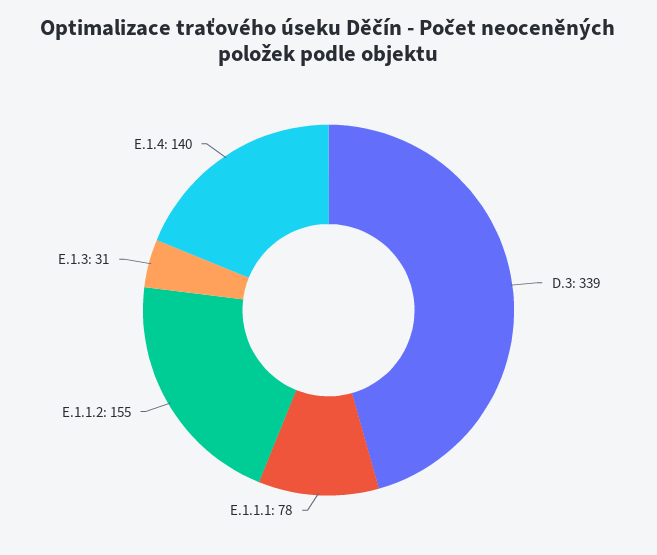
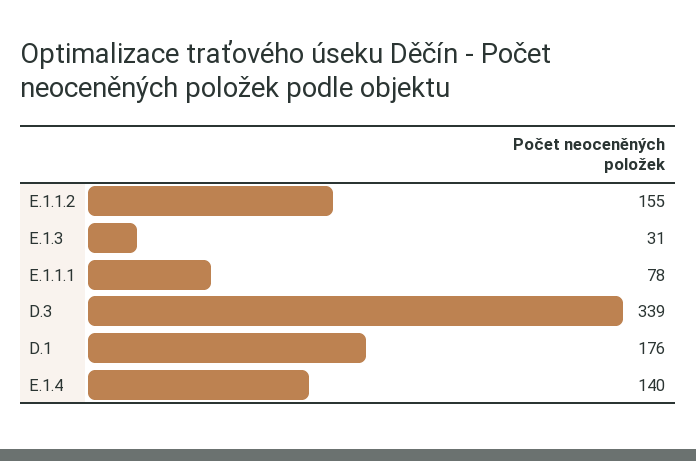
  {
    "D.3": 339,
    "E.1.1.1": 78,
    "E.1.1.2": 155,
    "E.1.3": 31,
-   "E.1.4": 140
+   "E.1.4": 140,
+   "D.1": 176
  }

